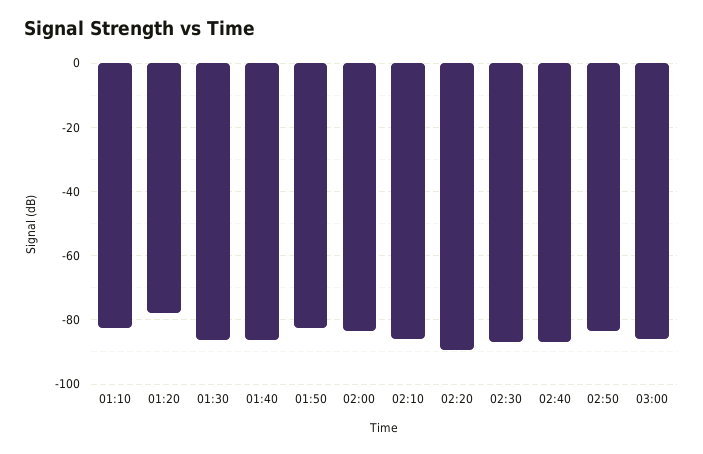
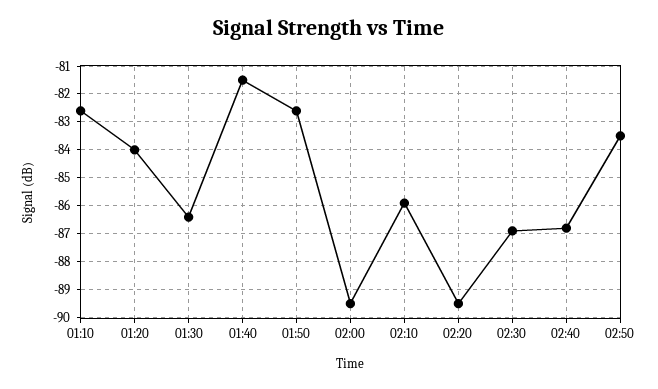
  {
    "01:10": -82.5,
-   "01:20": -78,
+   "01:20": -84,
    "01:30": -86.5,
-   "01:40": -86,
+   "01:40": -81.5,
    "01:50": -82.5,
-   "02:00": -84,
+   "02:00": -89.5,
    "02:10": -86,
    "02:20": -89.5,
    "02:30": -87,
    "02:40": -87,
-   "02:50": -83.5,
+   "02:50": -83.5
-   "03:00": -86
  }

